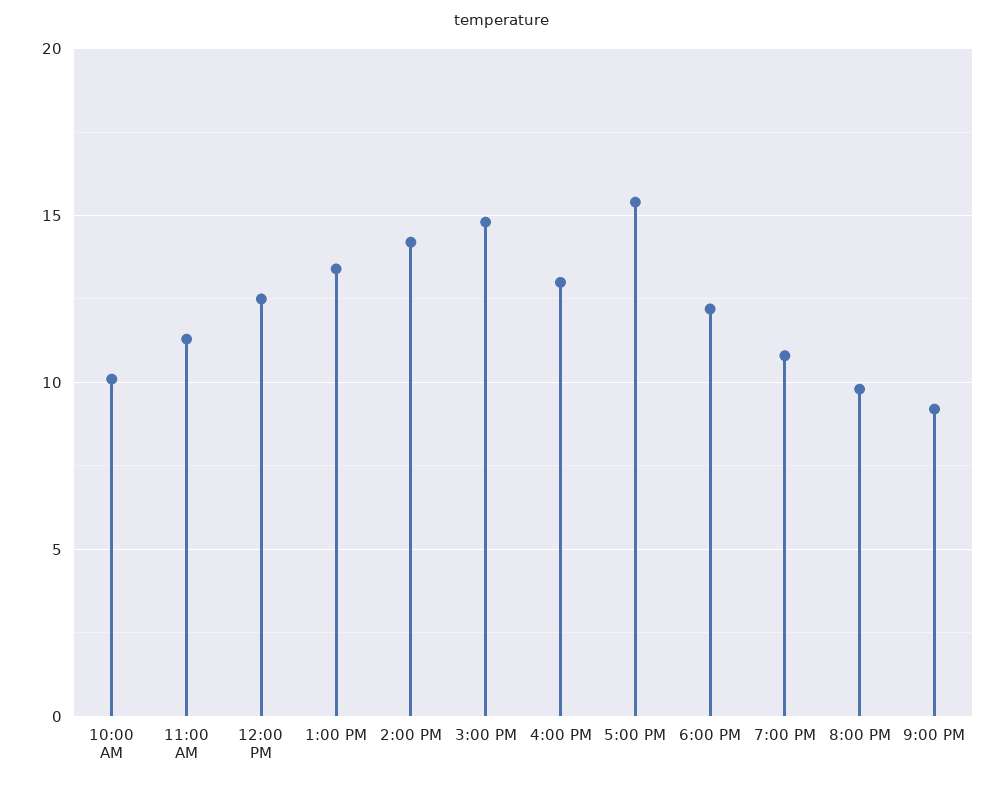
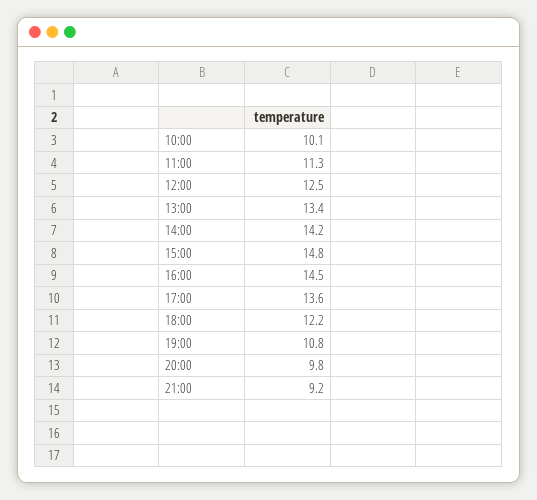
  {
    "10:00 AM": 10.1,
    "11:00 AM": 11.3,
    "12:00 PM": 12.5,
    "1:00 PM": 13.4,
    "2:00 PM": 14.2,
    "3:00 PM": 14.8,
-   "4:00 PM": 13,
+   "4:00 PM": 14.5,
-   "5:00 PM": 15.5,
+   "5:00 PM": 13.6,
    "6:00 PM": 12.2,
    "7:00 PM": 10.8,
    "8:00 PM": 9.8,
    "9:00 PM": 9.2
  }

